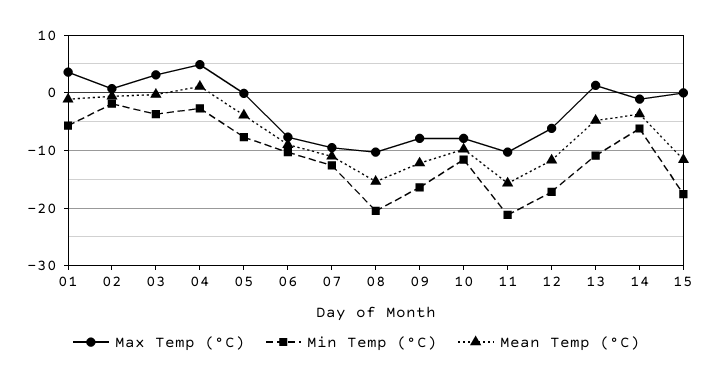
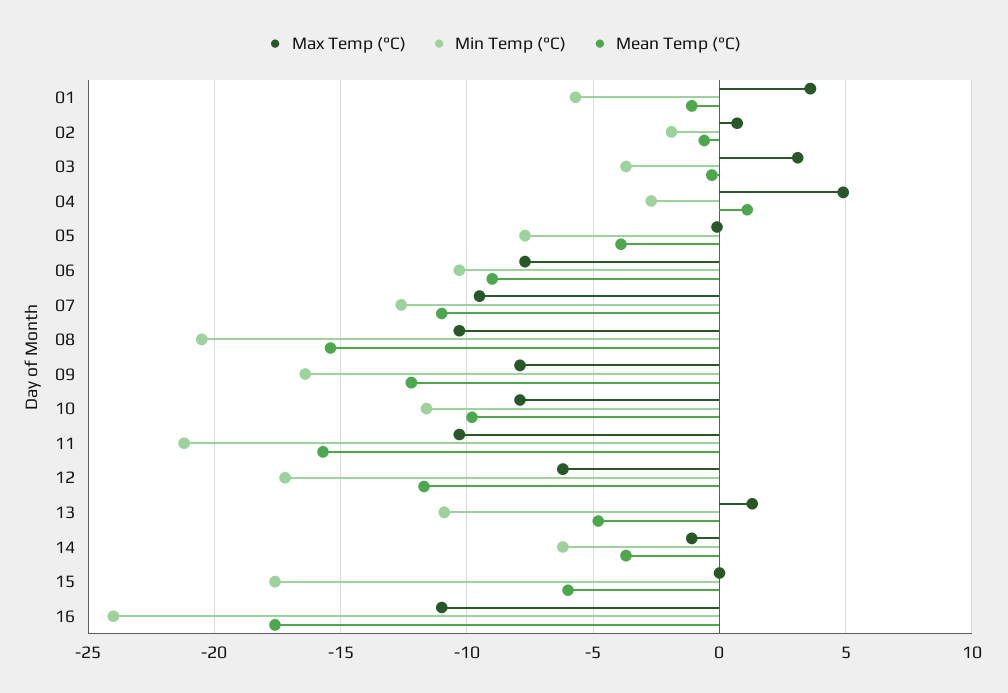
  {
    "Max Temp (°C)": {
      "01": 3.5,
      "02": 0.5,
      "03": 3,
      "04": 5,
      "05": 0,
      "06": -7.5,
      "07": -9.5,
      "08": -10.5,
      "09": -8,
      "10": -8,
      "11": -10.5,
      "12": -6,
      "13": 1.5,
      "14": -1,
-     "15": 0
+     "15": 0,
+     "16": -11
    },
    "Min Temp (°C)": {
      "01": -5.5,
      "02": -2,
      "03": -3.5,
      "04": -2.5,
      "05": -7.5,
      "06": -10.5,
      "07": -12.5,
      "08": -20.5,
      "09": -16.5,
      "10": -11.5,
      "11": -21,
      "12": -17,
      "13": -11,
      "14": -6,
-     "15": -17.5
+     "15": -17.5,
+     "16": -24
    },
    "Mean Temp (°C)": {
      "01": -1,
      "02": -0.5,
      "03": -0.5,
      "04": 1,
      "05": -4,
      "06": -9,
      "07": -11,
      "08": -15.5,
      "09": -12,
      "10": -10,
      "11": -15.5,
      "12": -11.5,
      "13": -5,
      "14": -3.5,
-     "15": -12
+     "15": -6,
+     "16": -17.5
    }
  }

